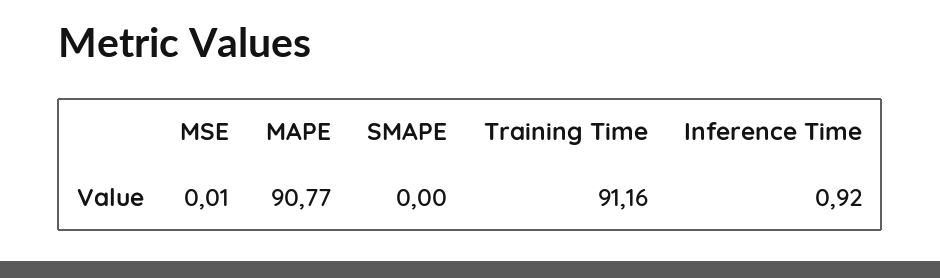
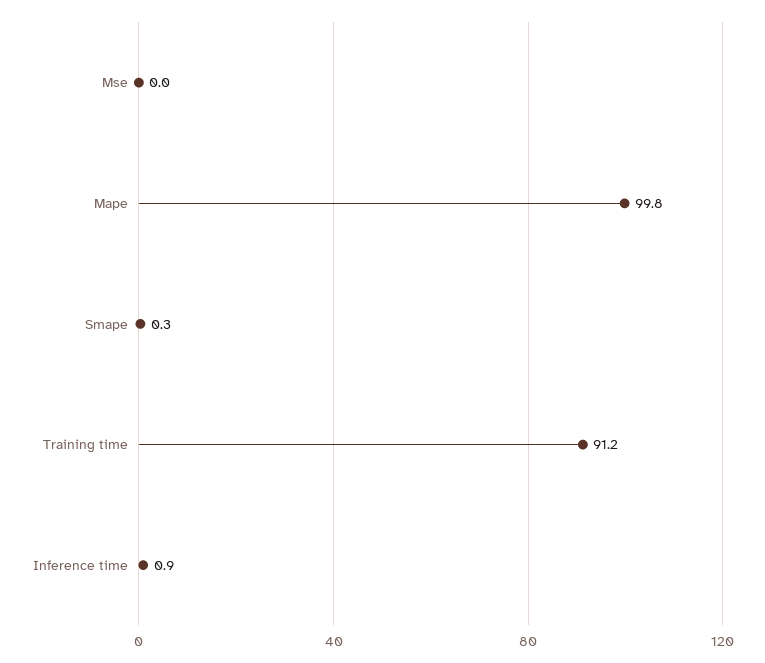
  {
    "MSE": 0.01,
-   "MAPE": 90.77,
+   "MAPE": 99.8,
-   "SMAPE": 0,
+   "SMAPE": 0.3,
    "Training Time": 91.16,
    "Inference Time": 0.92
  }

